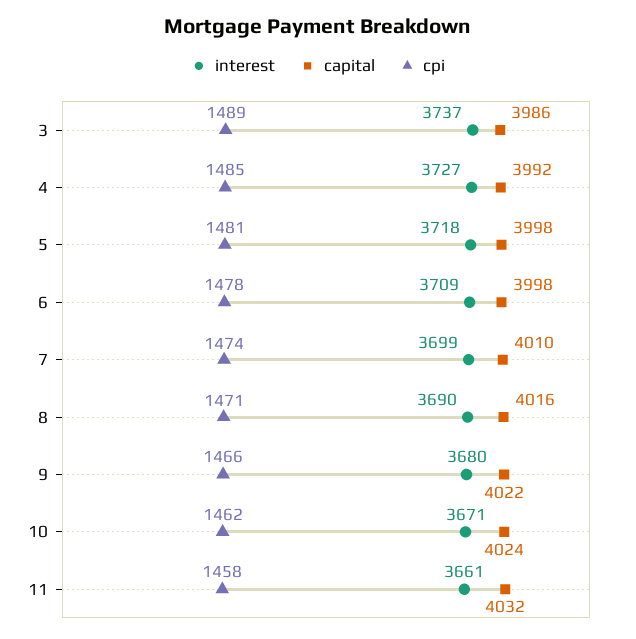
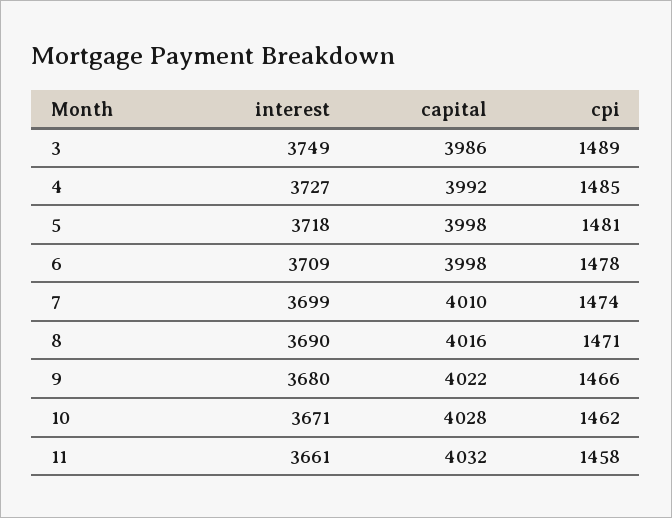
  {
    "interest": {
-     "3": 3737,
+     "3": 3749,
      "4": 3727,
      "5": 3718,
      "6": 3709,
      "7": 3699,
      "8": 3690,
      "9": 3680,
      "10": 3671,
      "11": 3661
    },
    "capital": {
      "3": 3986,
      "4": 3992,
      "5": 3998,
      "6": 3998,
      "7": 4010,
      "8": 4016,
      "9": 4022,
-     "10": 4024,
+     "10": 4028,
      "11": 4032
    },
    "cpi": {
      "3": 1489,
      "4": 1485,
      "5": 1481,
      "6": 1478,
      "7": 1474,
      "8": 1471,
      "9": 1466,
      "10": 1462,
      "11": 1458
    }
  }

